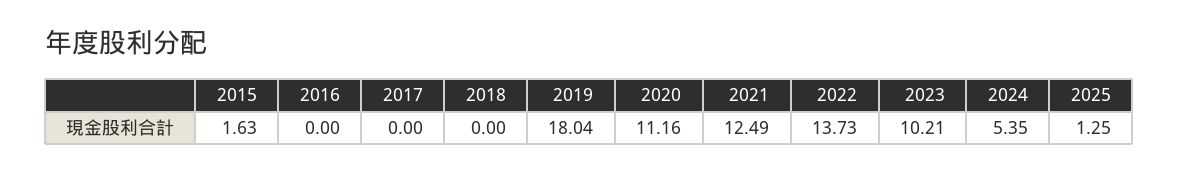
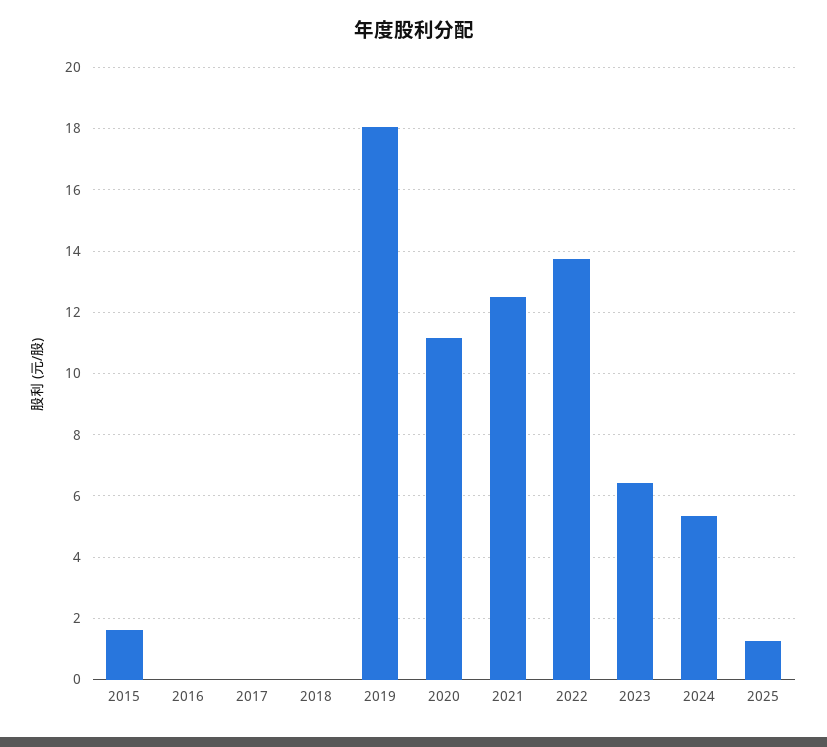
  {
    "2015": 1.63,
    "2016": 0,
    "2017": 0,
    "2018": 0,
    "2019": 18.04,
    "2020": 11.16,
    "2021": 12.49,
    "2022": 13.73,
-   "2023": 10.21,
+   "2023": 6.4,
    "2024": 5.35,
    "2025": 1.25
  }

